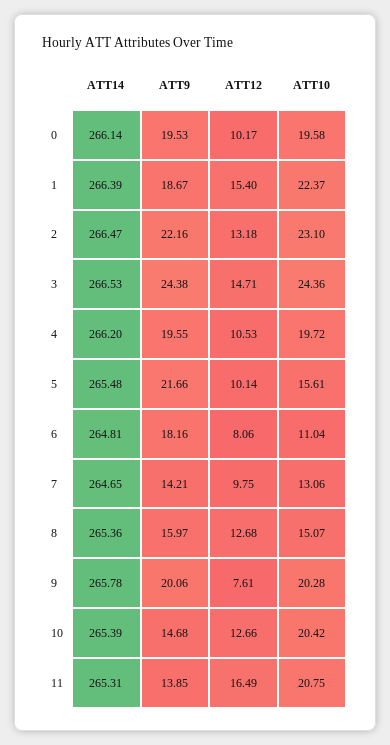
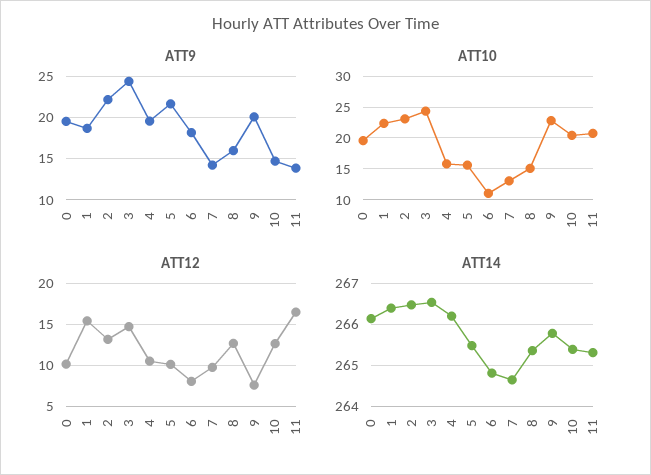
  {
    "ATT14": {
      "0": 266.14,
      "1": 266.39,
      "2": 266.47,
      "3": 266.53,
      "4": 266.2,
      "5": 265.48,
      "6": 264.81,
      "7": 264.65,
      "8": 265.36,
      "9": 265.78,
      "10": 265.39,
      "11": 265.31
    },
    "ATT9": {
      "0": 19.53,
      "1": 18.67,
      "2": 22.16,
      "3": 24.38,
      "4": 19.55,
      "5": 21.66,
      "6": 18.16,
      "7": 14.21,
      "8": 15.97,
      "9": 20.06,
      "10": 14.68,
      "11": 13.85
    },
    "ATT12": {
      "0": 10.17,
      "1": 15.4,
      "2": 13.18,
      "3": 14.71,
      "4": 10.53,
      "5": 10.14,
      "6": 8.06,
      "7": 9.75,
      "8": 12.68,
      "9": 7.61,
      "10": 12.66,
      "11": 16.49
    },
    "ATT10": {
      "0": 19.58,
      "1": 22.37,
      "2": 23.1,
      "3": 24.36,
-     "4": 19.72,
+     "4": 16,
      "5": 15.61,
      "6": 11.04,
      "7": 13.06,
      "8": 15.07,
-     "9": 20.28,
+     "9": 23,
      "10": 20.42,
      "11": 20.75
    }
  }

